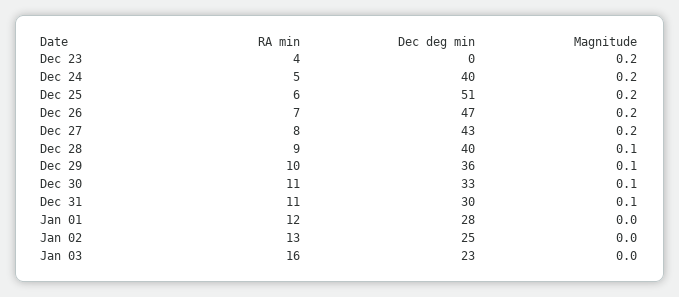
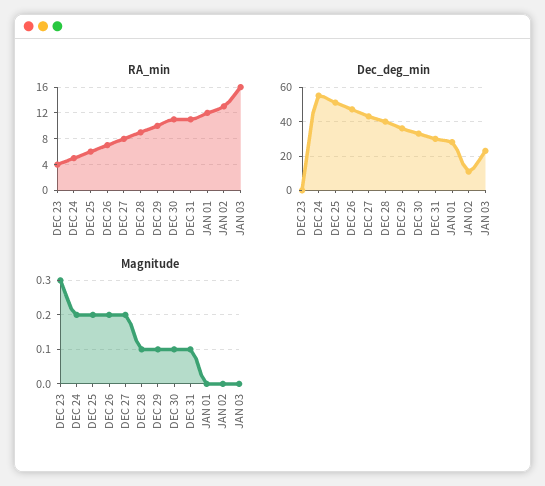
  {
    "RA min": {
      "Dec 23": 4,
      "Dec 24": 5,
      "Dec 25": 6,
      "Dec 26": 7,
      "Dec 27": 8,
      "Dec 28": 9,
      "Dec 29": 10,
      "Dec 30": 11,
      "Dec 31": 11,
      "Jan 01": 12,
      "Jan 02": 13,
      "Jan 03": 16
    },
    "Dec deg min": {
      "Dec 23": 0,
-     "Dec 24": 40,
+     "Dec 24": 55,
      "Dec 25": 51,
      "Dec 26": 47,
      "Dec 27": 43,
      "Dec 28": 40,
      "Dec 29": 36,
      "Dec 30": 33,
      "Dec 31": 30,
      "Jan 01": 28,
-     "Jan 02": 25,
+     "Jan 02": 10,
      "Jan 03": 23
    },
    "Magnitude": {
-     "Dec 23": 0.2,
+     "Dec 23": 0.3,
      "Dec 24": 0.2,
      "Dec 25": 0.2,
      "Dec 26": 0.2,
      "Dec 27": 0.2,
      "Dec 28": 0.1,
      "Dec 29": 0.1,
      "Dec 30": 0.1,
      "Dec 31": 0.1,
      "Jan 01": 0,
      "Jan 02": 0,
      "Jan 03": 0
    }
  }

